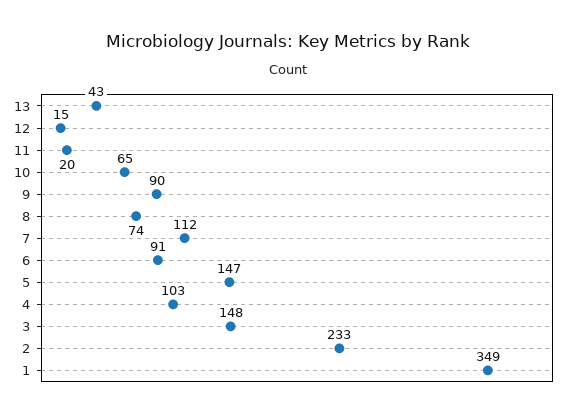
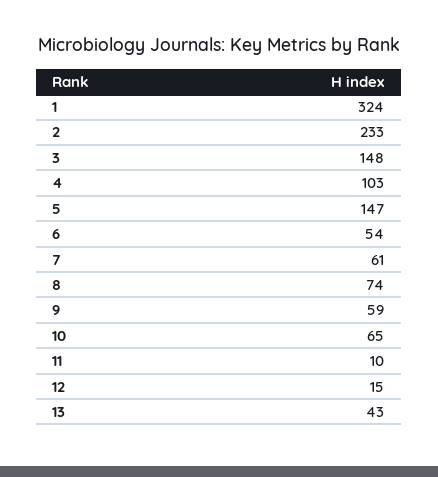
  {
    "13": 43,
    "12": 15,
-   "11": 20,
+   "11": 10,
    "10": 65,
-   "9": 90,
+   "9": 59,
    "8": 74,
-   "7": 112,
+   "7": 61,
-   "6": 91,
+   "6": 54,
    "5": 147,
    "4": 103,
    "3": 148,
    "2": 233,
-   "1": 349
+   "1": 324
  }

